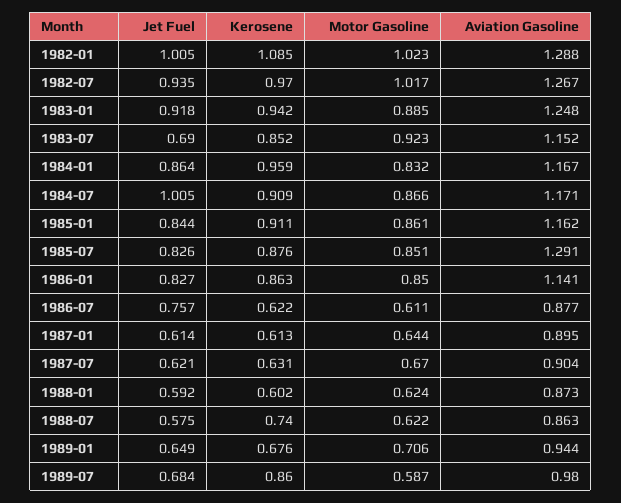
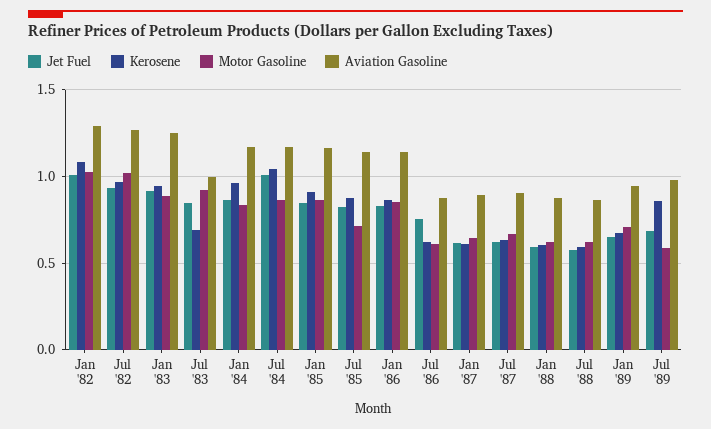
  {
    "Jet Fuel": {
      "1982-01": 1.005,
      "1982-07": 0.935,
      "1983-01": 0.918,
-     "1983-07": 0.69,
+     "1983-07": 0.85,
      "1984-01": 0.864,
      "1984-07": 1.005,
      "1985-01": 0.844,
      "1985-07": 0.826,
      "1986-01": 0.827,
      "1986-07": 0.757,
      "1987-01": 0.614,
      "1987-07": 0.621,
      "1988-01": 0.592,
      "1988-07": 0.575,
      "1989-01": 0.649,
      "1989-07": 0.684
    },
    "Kerosene": {
      "1982-01": 1.085,
      "1982-07": 0.97,
      "1983-01": 0.942,
-     "1983-07": 0.852,
+     "1983-07": 0.7,
      "1984-01": 0.959,
-     "1984-07": 0.909,
+     "1984-07": 1.05,
      "1985-01": 0.911,
      "1985-07": 0.876,
      "1986-01": 0.863,
      "1986-07": 0.622,
      "1987-01": 0.613,
      "1987-07": 0.631,
      "1988-01": 0.602,
-     "1988-07": 0.74,
+     "1988-07": 0.6,
      "1989-01": 0.676,
      "1989-07": 0.86
    },
    "Motor Gasoline": {
      "1982-01": 1.023,
      "1982-07": 1.017,
      "1983-01": 0.885,
      "1983-07": 0.923,
      "1984-01": 0.832,
      "1984-07": 0.866,
      "1985-01": 0.861,
-     "1985-07": 0.851,
+     "1985-07": 0.7,
      "1986-01": 0.85,
      "1986-07": 0.611,
      "1987-01": 0.644,
      "1987-07": 0.67,
      "1988-01": 0.624,
      "1988-07": 0.622,
      "1989-01": 0.706,
      "1989-07": 0.587
    },
    "Aviation Gasoline": {
      "1982-01": 1.288,
      "1982-07": 1.267,
      "1983-01": 1.248,
-     "1983-07": 1.152,
+     "1983-07": 1,
      "1984-01": 1.167,
      "1984-07": 1.171,
      "1985-01": 1.162,
-     "1985-07": 1.291,
+     "1985-07": 1.15,
      "1986-01": 1.141,
      "1986-07": 0.877,
      "1987-01": 0.895,
      "1987-07": 0.904,
      "1988-01": 0.873,
      "1988-07": 0.863,
      "1989-01": 0.944,
      "1989-07": 0.98
    }
  }

